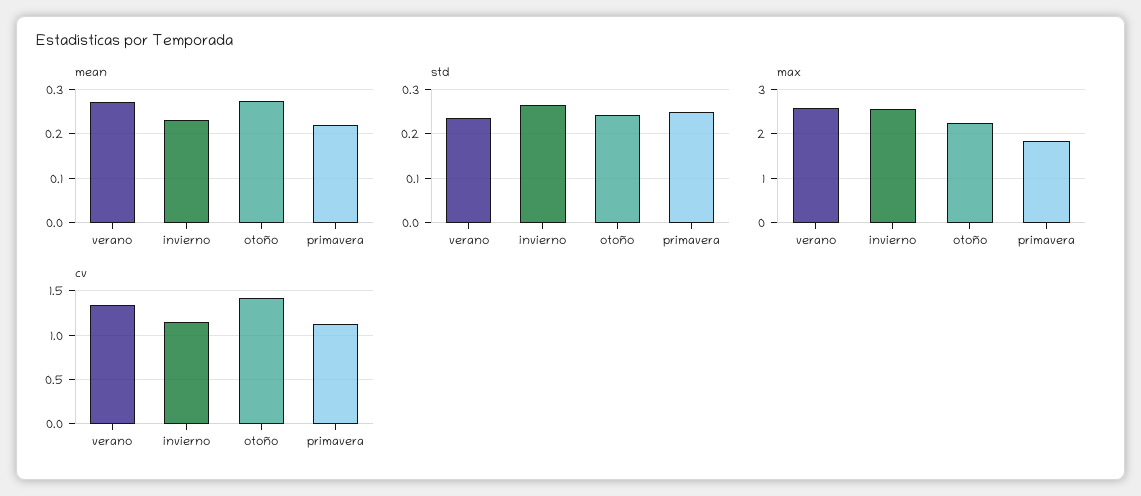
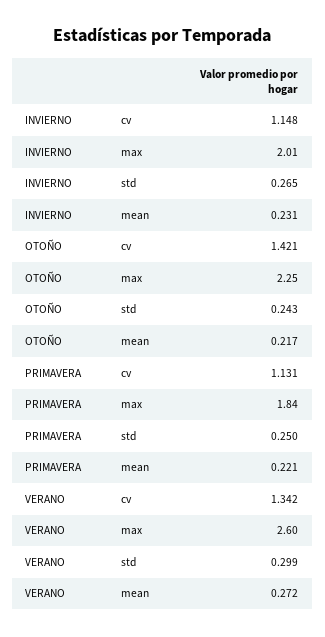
  {
    "mean": {
      "verano": 0.272,
      "invierno": 0.231,
-     "otoño": 0.28,
+     "otoño": 0.217,
      "primavera": 0.221
    },
    "std": {
-     "verano": 0.24,
+     "verano": 0.299,
      "invierno": 0.265,
      "otoño": 0.243,
      "primavera": 0.25
    },
    "max": {
      "verano": 2.6,
-     "invierno": 2.6,
+     "invierno": 2.01,
      "otoño": 2.25,
      "primavera": 1.84
    },
    "cv": {
      "verano": 1.342,
      "invierno": 1.148,
      "otoño": 1.421,
      "primavera": 1.131
    }
  }

